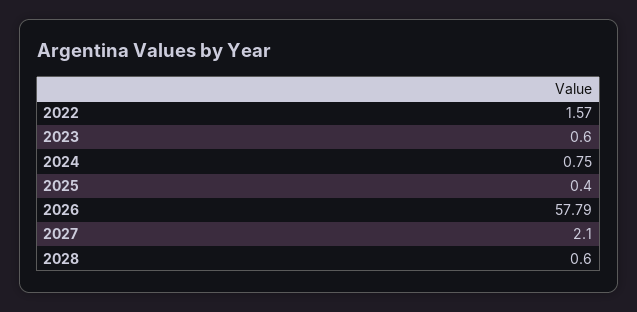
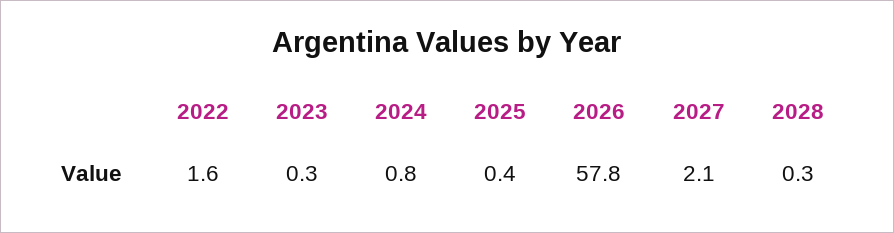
  {
    "2022": 1.57,
-   "2023": 0.6,
+   "2023": 0.3,
    "2024": 0.75,
    "2025": 0.4,
    "2026": 57.79,
    "2027": 2.1,
-   "2028": 0.6
+   "2028": 0.3
  }

